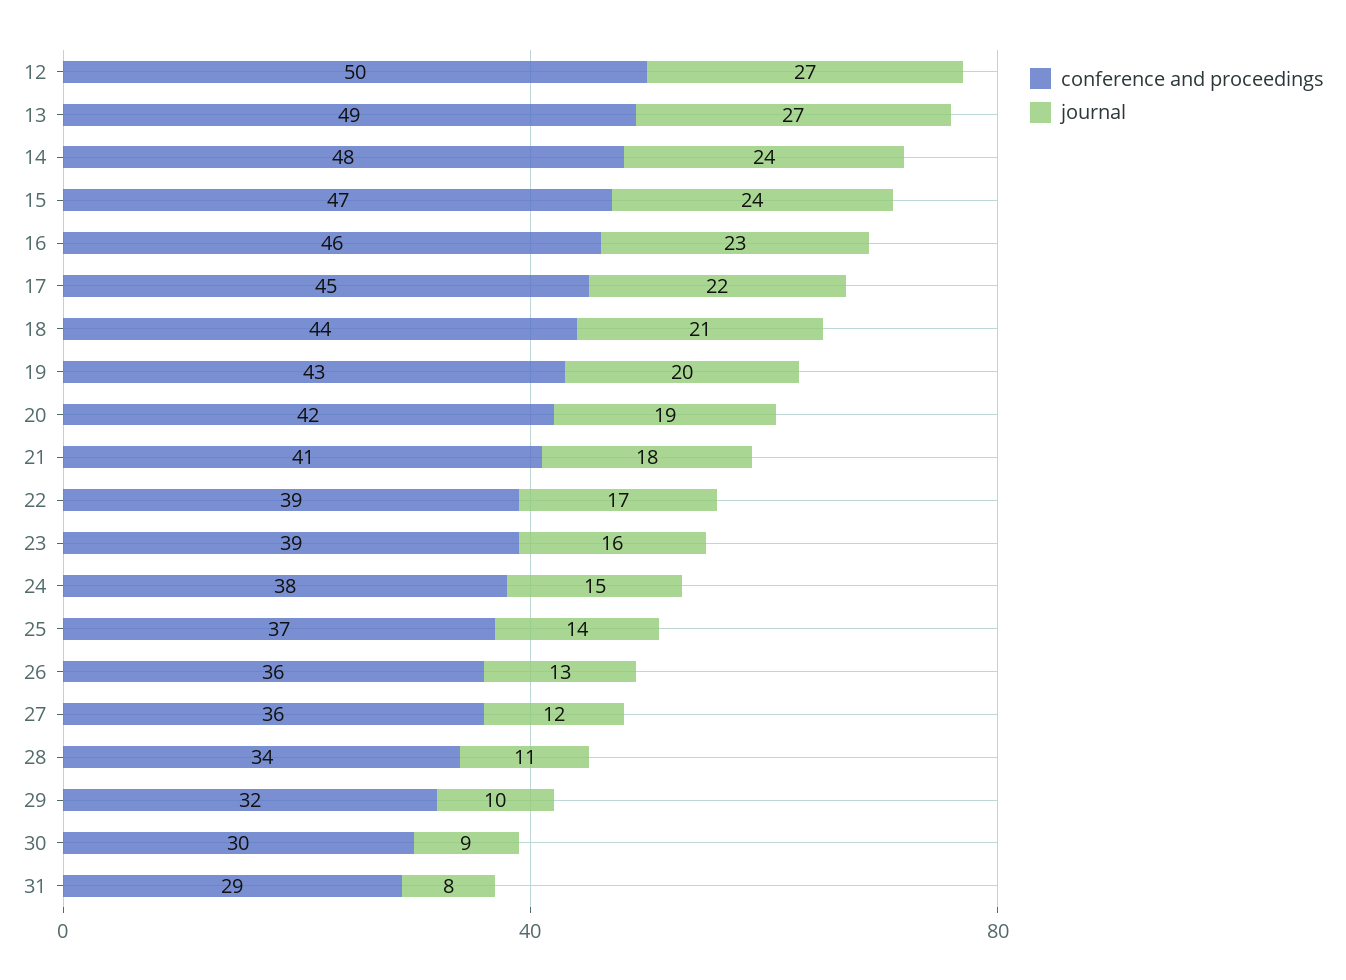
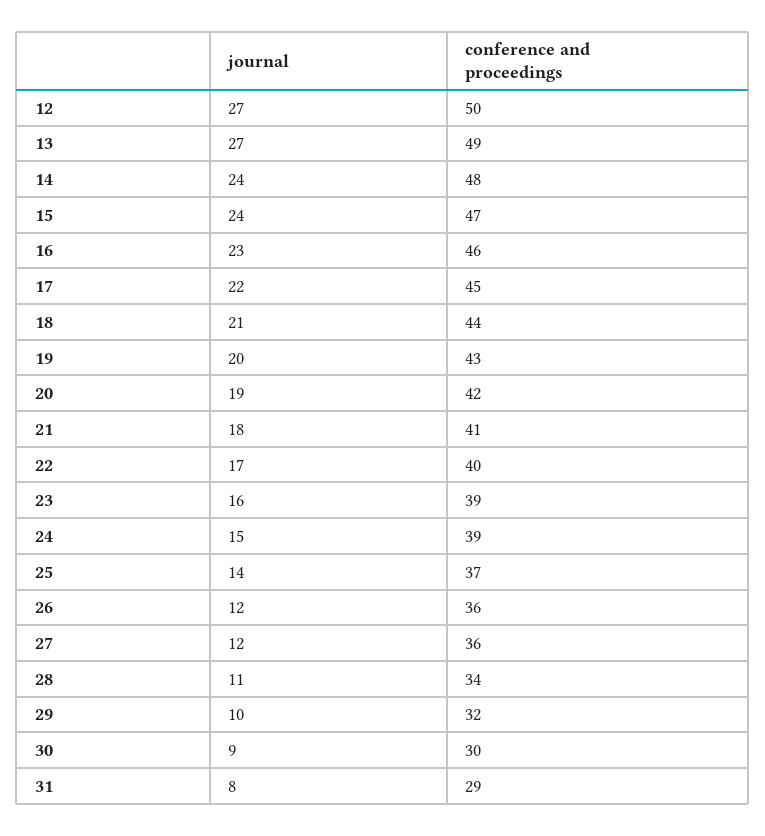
  {
    "conference and proceedings": {
      "12": 50,
      "13": 49,
      "14": 48,
      "15": 47,
      "16": 46,
      "17": 45,
      "18": 44,
      "19": 43,
      "20": 42,
      "21": 41,
-     "22": 39,
+     "22": 40,
      "23": 39,
-     "24": 38,
+     "24": 39,
      "25": 37,
      "26": 36,
      "27": 36,
      "28": 34,
      "29": 32,
      "30": 30,
      "31": 29
    },
    "journal": {
      "12": 27,
      "13": 27,
      "14": 24,
      "15": 24,
      "16": 23,
      "17": 22,
      "18": 21,
      "19": 20,
      "20": 19,
      "21": 18,
      "22": 17,
      "23": 16,
      "24": 15,
      "25": 14,
-     "26": 13,
+     "26": 12,
      "27": 12,
      "28": 11,
      "29": 10,
      "30": 9,
      "31": 8
    }
  }

